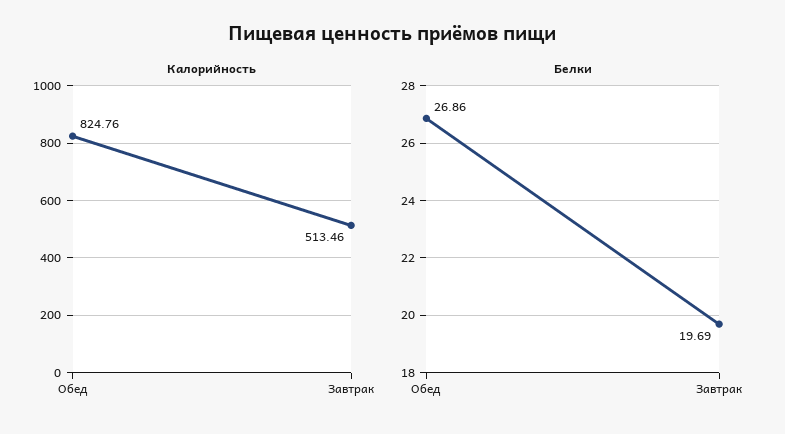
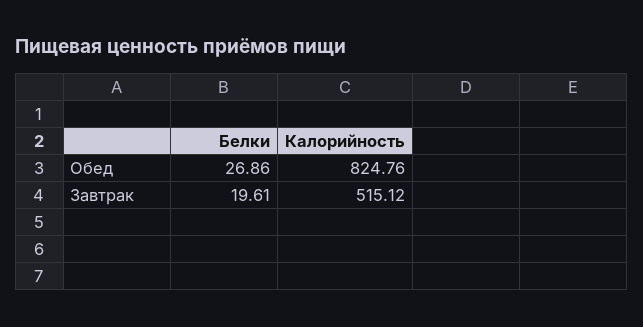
  {
    "Калорийность": {
      "Обед": 824.76,
-     "Завтрак": 513.46
+     "Завтрак": 515.12
    },
    "Белки": {
      "Обед": 26.86,
-     "Завтрак": 19.69
+     "Завтрак": 19.61
    }
  }

